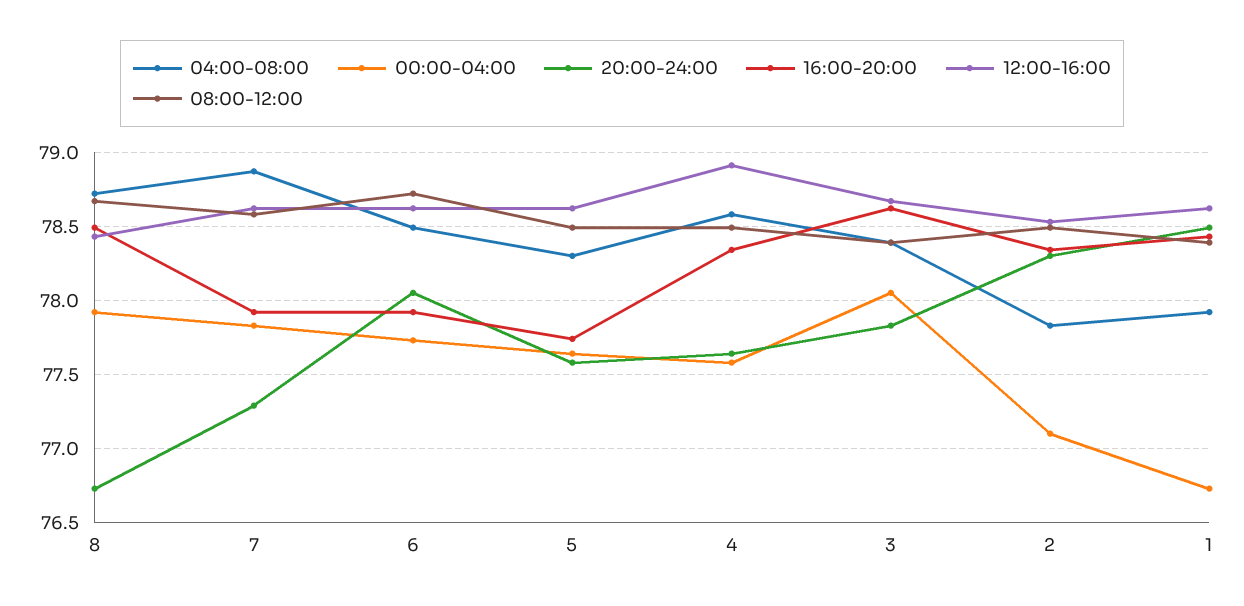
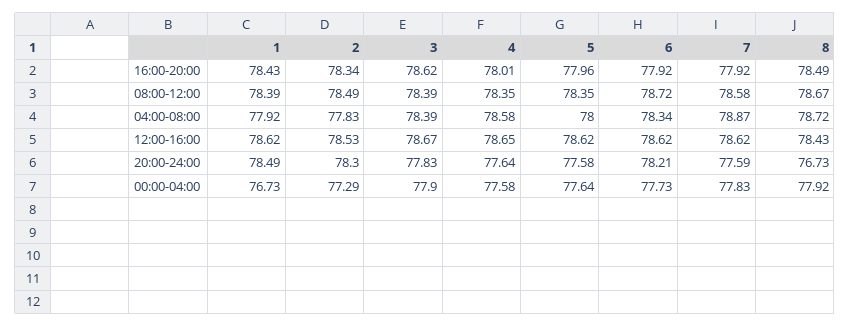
  {
    "04:00-08:00": {
      "8": 78.72,
      "7": 78.87,
-     "6": 78.5,
+     "6": 78.34,
-     "5": 78.3,
+     "5": 78,
      "4": 78.58,
      "3": 78.39,
      "2": 77.83,
      "1": 77.92
    },
    "00:00-04:00": {
      "8": 77.92,
      "7": 77.83,
      "6": 77.73,
      "5": 77.64,
      "4": 77.58,
-     "3": 78.05,
+     "3": 77.9,
-     "2": 77.1,
+     "2": 77.29,
      "1": 76.73
    },
    "20:00-24:00": {
      "8": 76.73,
-     "7": 77.3,
+     "7": 77.59,
-     "6": 78.05,
+     "6": 78.21,
      "5": 77.58,
      "4": 77.64,
      "3": 77.83,
      "2": 78.3,
      "1": 78.49
    },
    "16:00-20:00": {
      "8": 78.49,
      "7": 77.92,
      "6": 77.92,
-     "5": 77.75,
+     "5": 77.96,
-     "4": 78.35,
+     "4": 78.01,
      "3": 78.62,
      "2": 78.34,
      "1": 78.43
    },
    "12:00-16:00": {
      "8": 78.43,
      "7": 78.62,
      "6": 78.62,
      "5": 78.62,
-     "4": 78.9,
+     "4": 78.65,
      "3": 78.67,
      "2": 78.53,
      "1": 78.62
    },
    "08:00-12:00": {
      "8": 78.67,
      "7": 78.58,
      "6": 78.72,
-     "5": 78.5,
+     "5": 78.35,
-     "4": 78.5,
+     "4": 78.35,
      "3": 78.39,
      "2": 78.49,
      "1": 78.39
    }
  }

